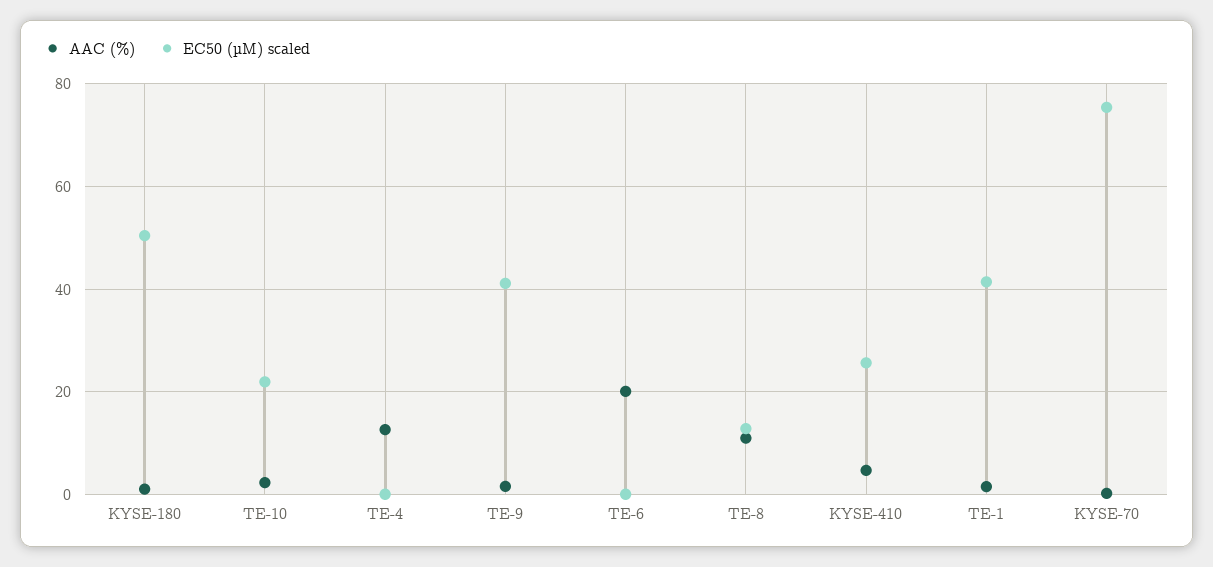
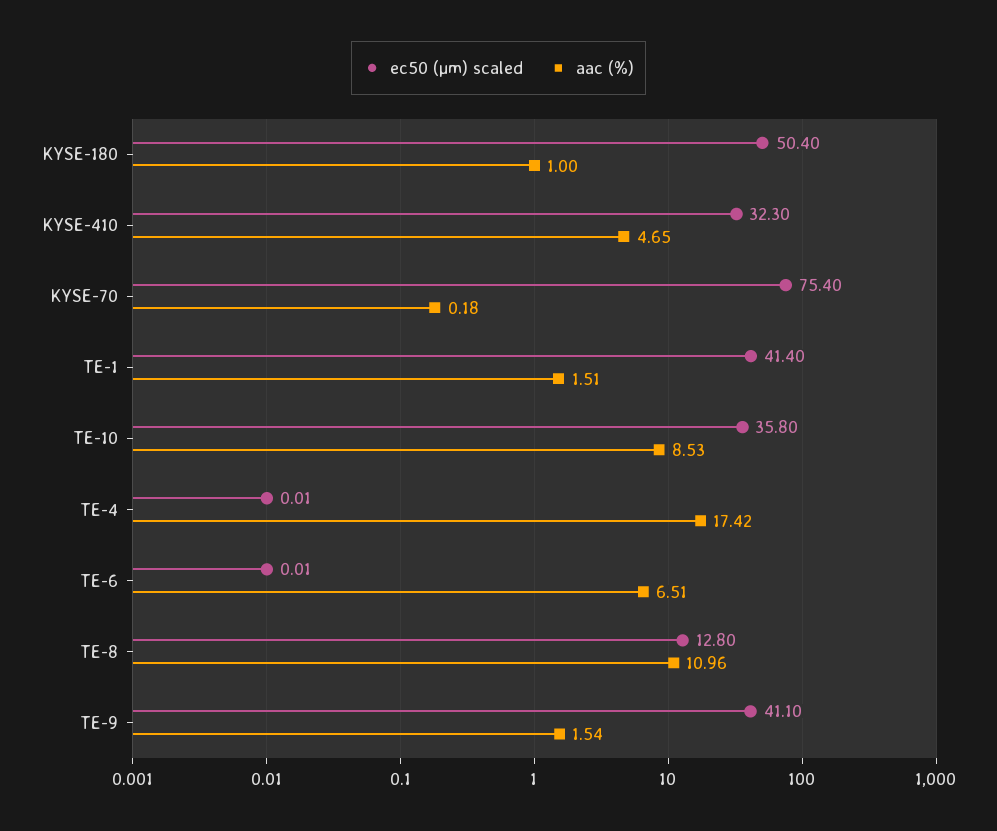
  {
    "AAC (%)": {
      "KYSE-180": 1,
-     "TE-10": 2,
+     "TE-10": 8.53,
-     "TE-4": 12,
+     "TE-4": 17.42,
      "TE-9": 1.54,
-     "TE-6": 20,
+     "TE-6": 6.51,
      "TE-8": 10.96,
      "KYSE-410": 4.65,
      "TE-1": 1.51,
      "KYSE-70": 0.18
    },
    "EC50 (µM) scaled": {
      "KYSE-180": 50.4,
-     "TE-10": 22,
+     "TE-10": 35.8,
      "TE-4": 0.01,
      "TE-9": 41.1,
      "TE-6": 0.01,
      "TE-8": 12.8,
-     "KYSE-410": 26,
+     "KYSE-410": 32.3,
      "TE-1": 41.4,
      "KYSE-70": 75.4
    }
  }

